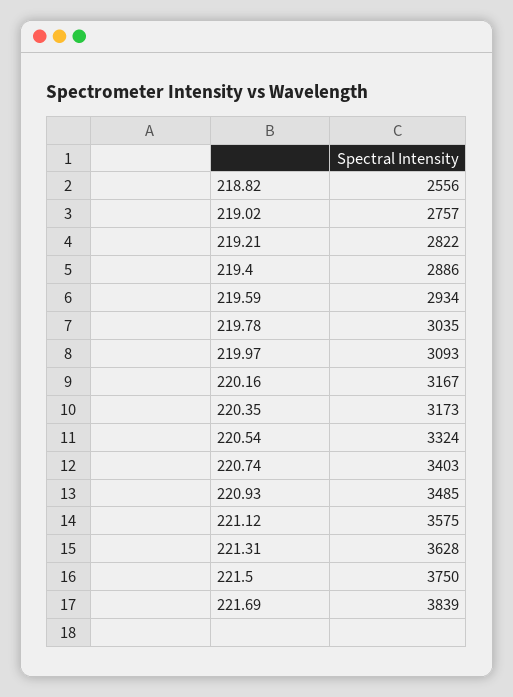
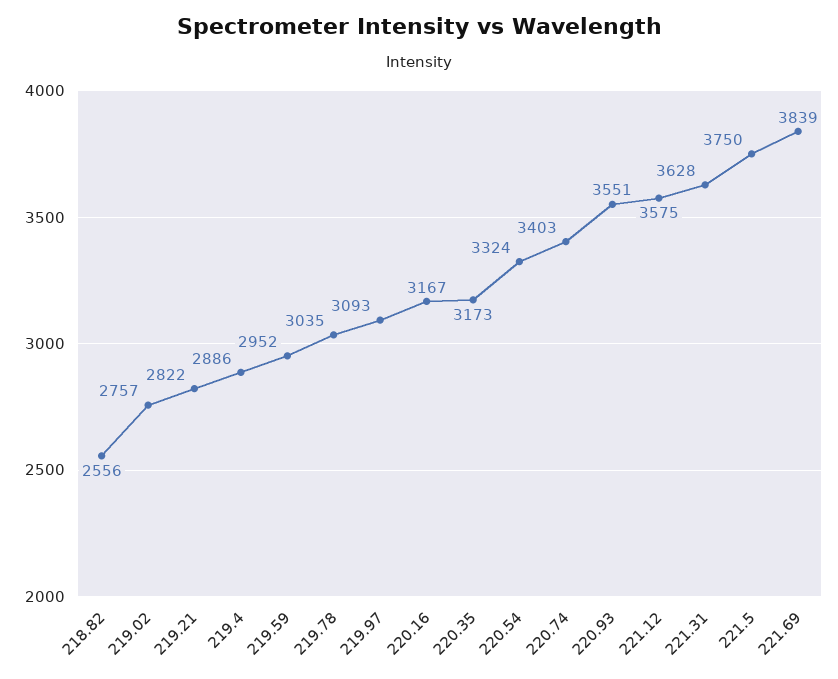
  {
    "218.82": 2556,
    "219.02": 2757,
    "219.21": 2822,
    "219.4": 2886,
-   "219.59": 2934,
+   "219.59": 2952,
    "219.78": 3035,
    "219.97": 3093,
    "220.16": 3167,
    "220.35": 3173,
    "220.54": 3324,
    "220.74": 3403,
-   "220.93": 3485,
+   "220.93": 3551,
    "221.12": 3575,
    "221.31": 3628,
    "221.5": 3750,
    "221.69": 3839
  }

